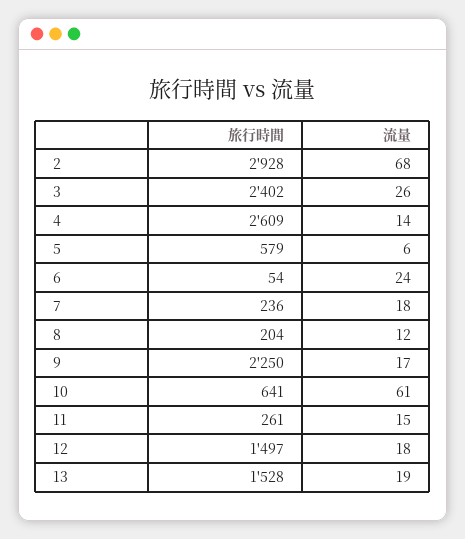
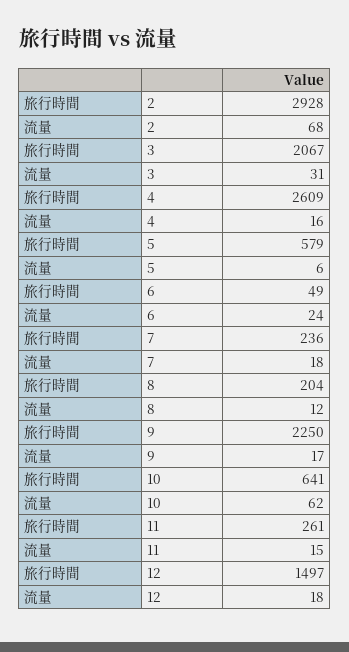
  {
    "旅行時間": {
      "2": 2928,
-     "3": 2402,
+     "3": 2067,
      "4": 2609,
      "5": 579,
-     "6": 54,
+     "6": 49,
      "7": 236,
      "8": 204,
      "9": 2250,
      "10": 641,
      "11": 261,
-     "12": 1497,
+     "12": 1497
-     "13": 1528
    },
    "流量": {
      "2": 68,
-     "3": 26,
+     "3": 31,
-     "4": 14,
+     "4": 16,
      "5": 6,
      "6": 24,
      "7": 18,
      "8": 12,
      "9": 17,
-     "10": 61,
+     "10": 62,
      "11": 15,
-     "12": 18,
+     "12": 18
-     "13": 19
    }
  }

